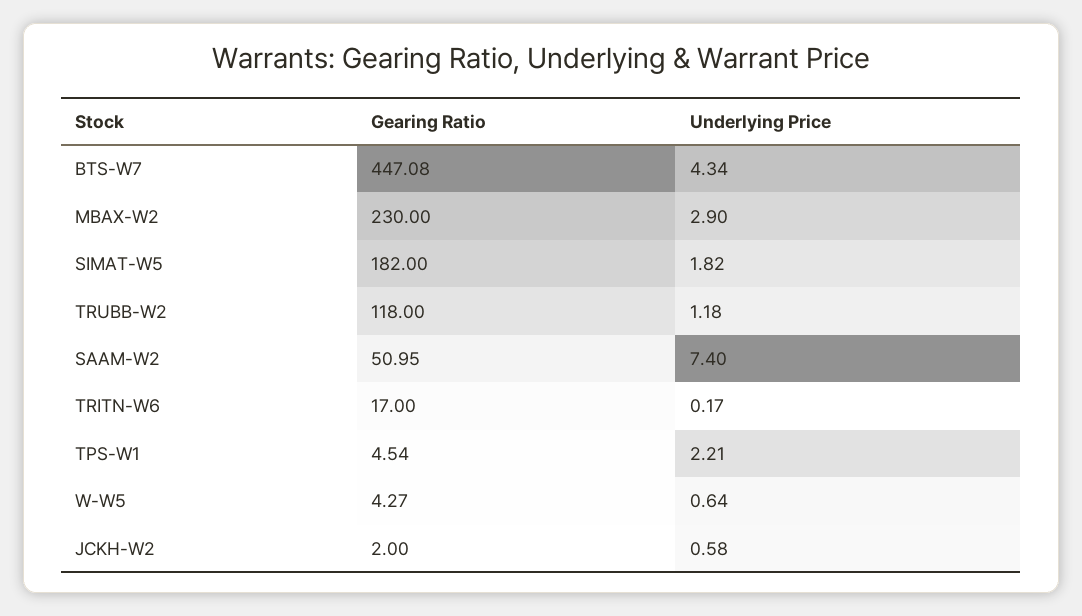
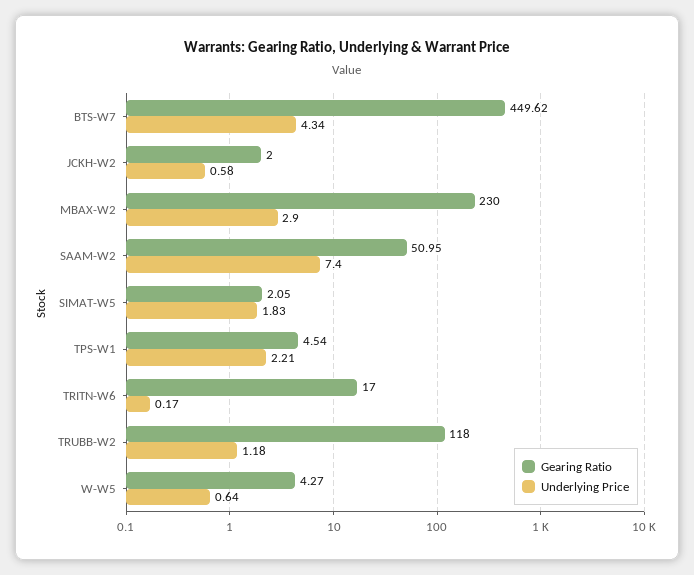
  {
    "Gearing Ratio": {
-     "BTS-W7": 447.08,
+     "BTS-W7": 449.62,
      "MBAX-W2": 230,
-     "SIMAT-W5": 182,
+     "SIMAT-W5": 2.05,
      "TRUBB-W2": 118,
      "SAAM-W2": 50.95,
      "TRITN-W6": 17,
      "TPS-W1": 4.54,
      "W-W5": 4.27,
      "JCKH-W2": 2
    },
    "Underlying Price": {
      "BTS-W7": 4.34,
      "MBAX-W2": 2.9,
-     "SIMAT-W5": 1.82,
+     "SIMAT-W5": 1.83,
      "TRUBB-W2": 1.18,
      "SAAM-W2": 7.4,
      "TRITN-W6": 0.17,
      "TPS-W1": 2.21,
      "W-W5": 0.64,
      "JCKH-W2": 0.58
    }
  }

